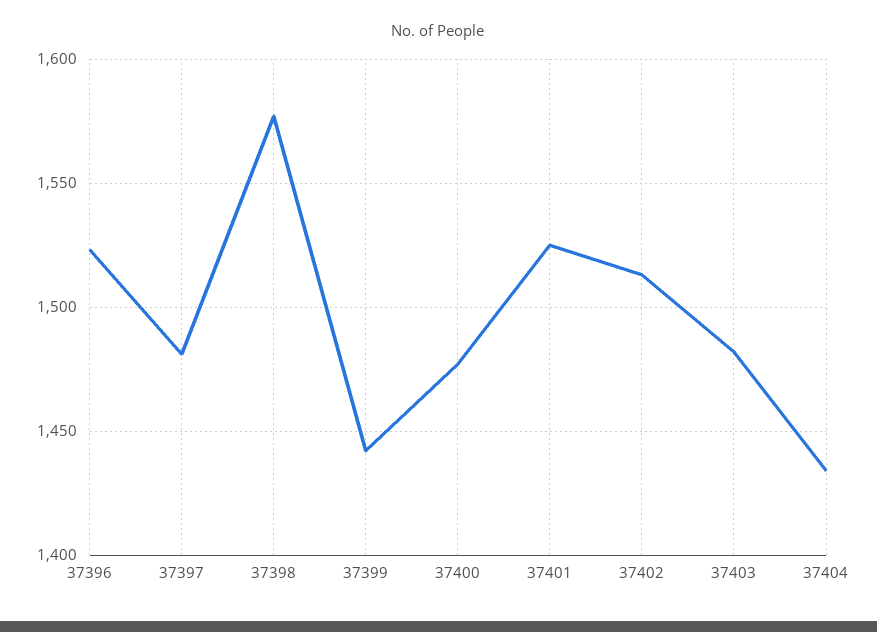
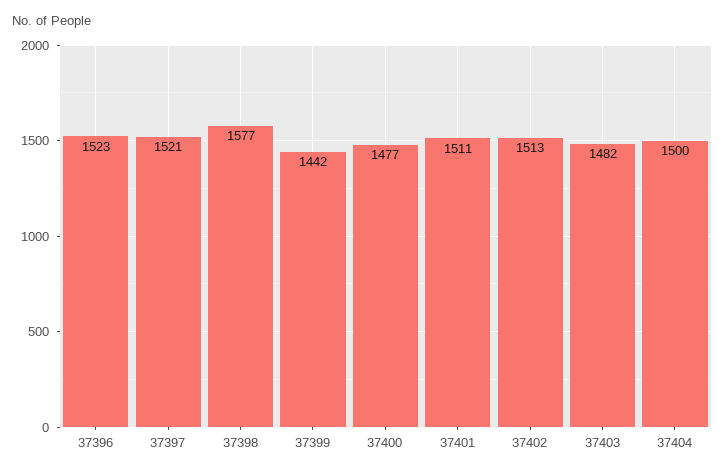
  {
    "37396": 1523,
-   "37397": 1480,
+   "37397": 1521,
    "37398": 1577,
    "37399": 1442,
    "37400": 1477,
-   "37401": 1525,
+   "37401": 1511,
    "37402": 1513,
    "37403": 1482,
-   "37404": 1435
+   "37404": 1500
  }

